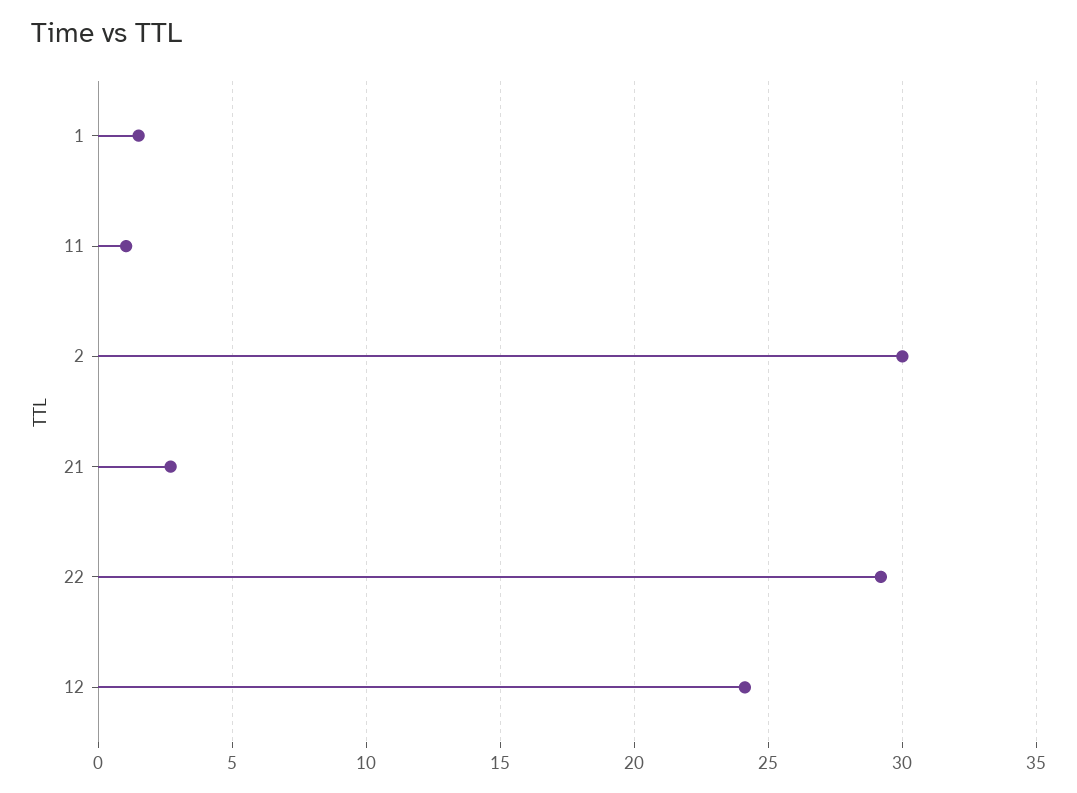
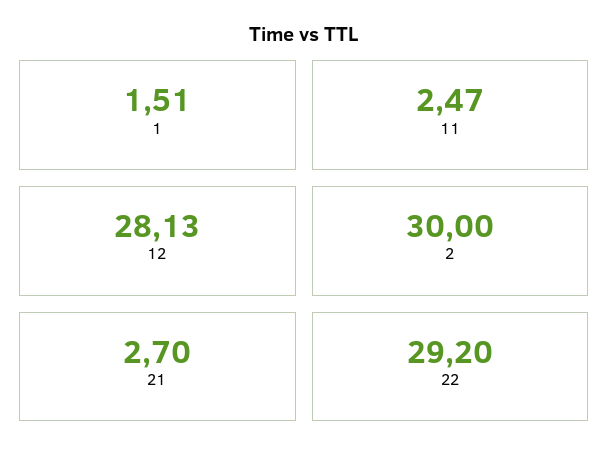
  {
    "1": 1.51,
-   "11": 1,
+   "11": 2.47,
    "2": 30,
    "21": 2.7,
    "22": 29.2,
-   "12": 24
+   "12": 28.13
  }

